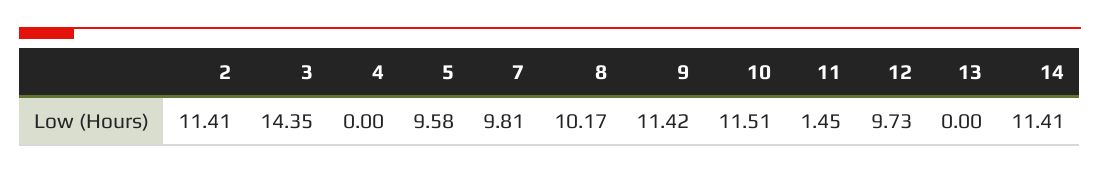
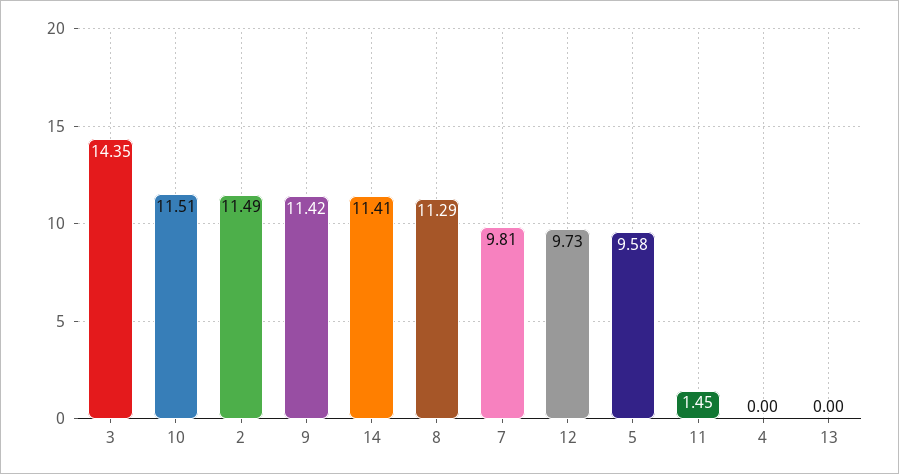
  {
-   "2": 11.41,
+   "2": 11.49,
    "3": 14.35,
    "4": 0,
    "5": 9.58,
    "7": 9.81,
-   "8": 10.17,
+   "8": 11.29,
    "9": 11.42,
    "10": 11.51,
    "11": 1.45,
    "12": 9.73,
    "13": 0,
    "14": 11.41
  }

